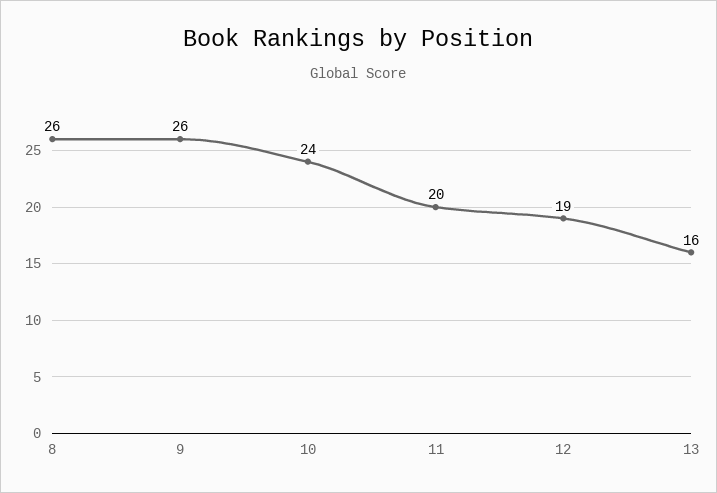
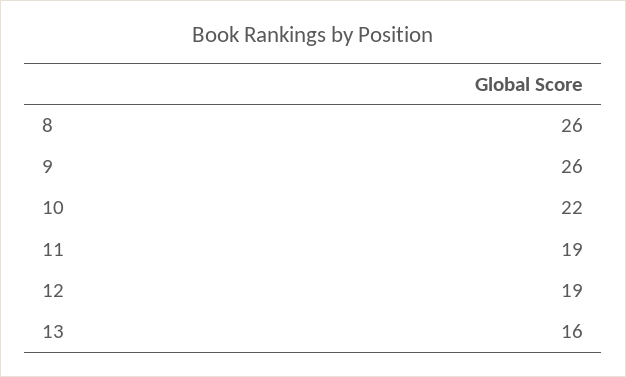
  {
    "8": 26,
    "9": 26,
-   "10": 24,
+   "10": 22,
-   "11": 20,
+   "11": 19,
    "12": 19,
    "13": 16
  }

